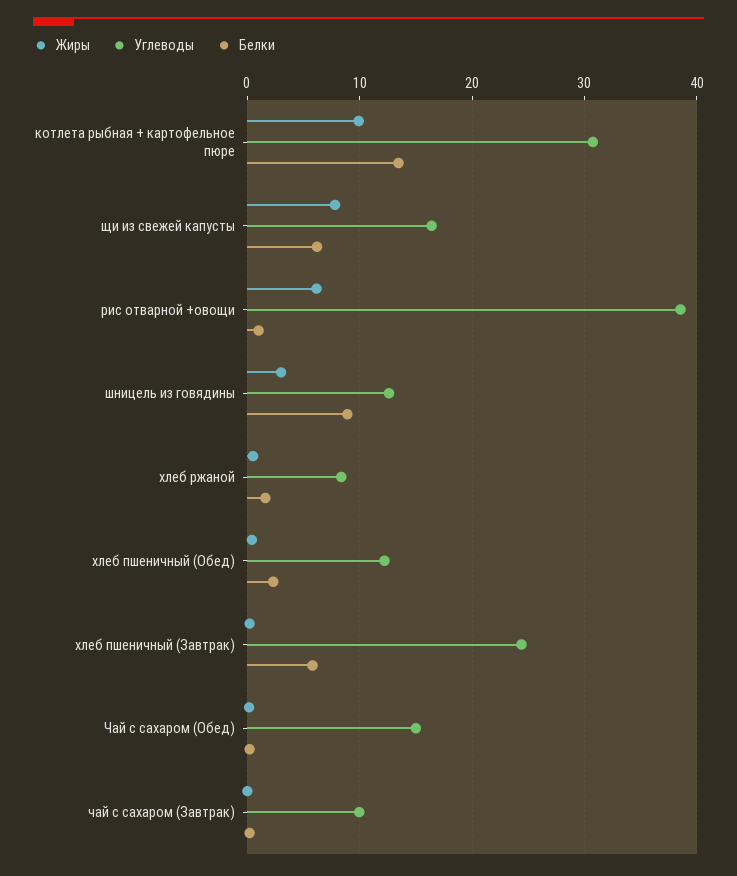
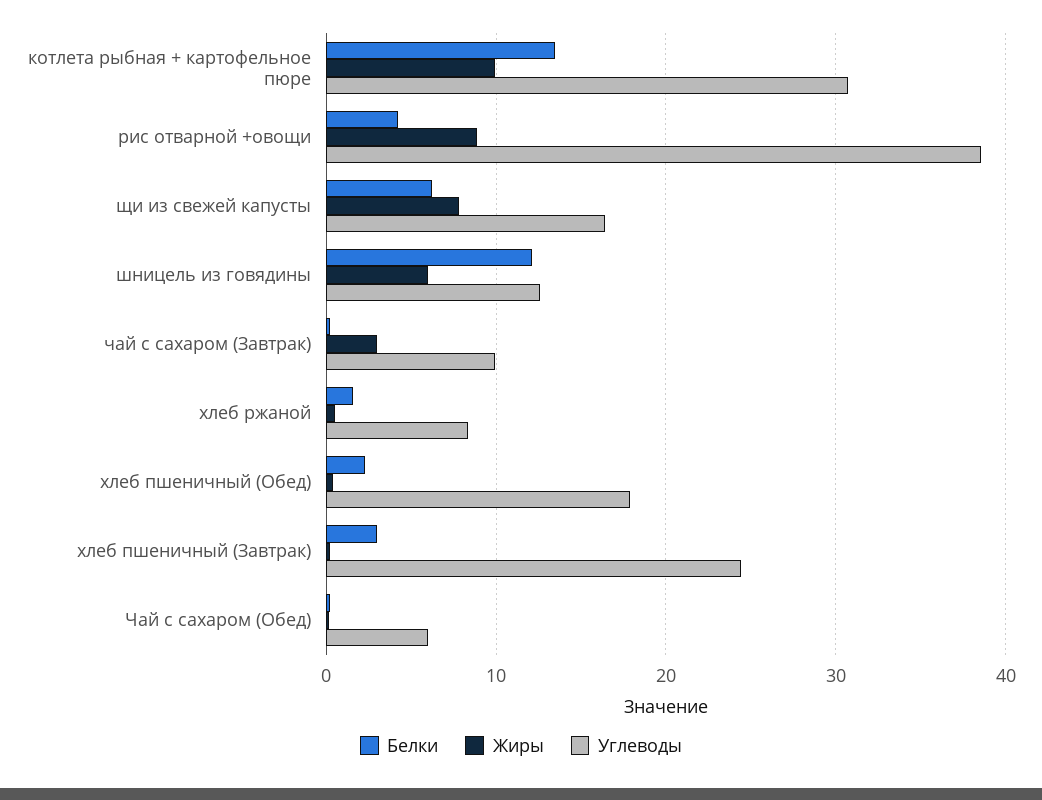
  {
    "Жиры": {
      "котлета рыбная + картофельное пюре": 10,
      "щи из свежей капусты": 8,
-     "рис отварной +овощи": 6,
+     "рис отварной +овощи": 9,
-     "шницель из говядины": 3,
+     "шницель из говядины": 6,
      "хлеб ржаной": 1,
      "хлеб пшеничный (Обед)": 0,
      "хлеб пшеничный (Завтрак)": 0,
      "Чай с сахаром (Обед)": 0,
-     "чай с сахаром (Завтрак)": 0
+     "чай с сахаром (Завтрак)": 3
    },
    "Углеводы": {
      "котлета рыбная + картофельное пюре": 31,
      "щи из свежей капусты": 16,
      "рис отварной +овощи": 39,
      "шницель из говядины": 13,
      "хлеб ржаной": 8,
-     "хлеб пшеничный (Обед)": 12,
+     "хлеб пшеничный (Обед)": 18,
      "хлеб пшеничный (Завтрак)": 24,
-     "Чай с сахаром (Обед)": 15,
+     "Чай с сахаром (Обед)": 6,
      "чай с сахаром (Завтрак)": 10
    },
    "Белки": {
      "котлета рыбная + картофельное пюре": 13,
      "щи из свежей капусты": 6,
-     "рис отварной +овощи": 1,
+     "рис отварной +овощи": 4,
-     "шницель из говядины": 9,
+     "шницель из говядины": 12,
      "хлеб ржаной": 2,
      "хлеб пшеничный (Обед)": 2,
-     "хлеб пшеничный (Завтрак)": 6,
+     "хлеб пшеничный (Завтрак)": 3,
      "Чай с сахаром (Обед)": 0,
      "чай с сахаром (Завтрак)": 0
    }
  }

